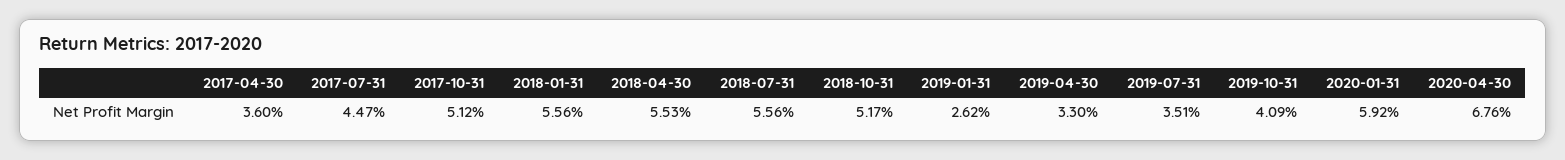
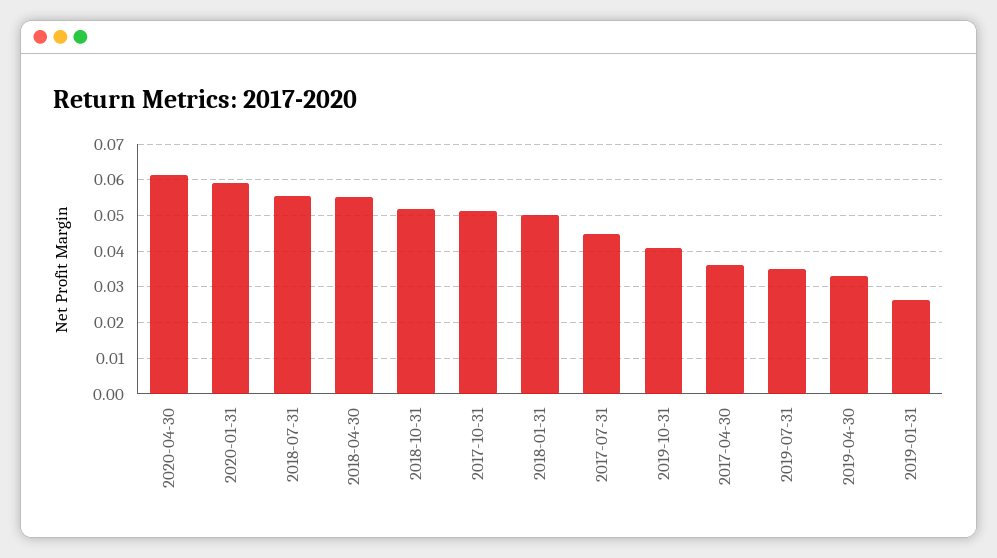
  {
    "2017-04-30": 0.036,
    "2017-07-31": 0.0447,
    "2017-10-31": 0.0512,
-   "2018-01-31": 0.0556,
+   "2018-01-31": 0.05,
    "2018-04-30": 0.0553,
    "2018-07-31": 0.0556,
    "2018-10-31": 0.0517,
    "2019-01-31": 0.0262,
    "2019-04-30": 0.033,
    "2019-07-31": 0.0351,
    "2019-10-31": 0.0409,
    "2020-01-31": 0.0592,
-   "2020-04-30": 0.0676
+   "2020-04-30": 0.062
  }

